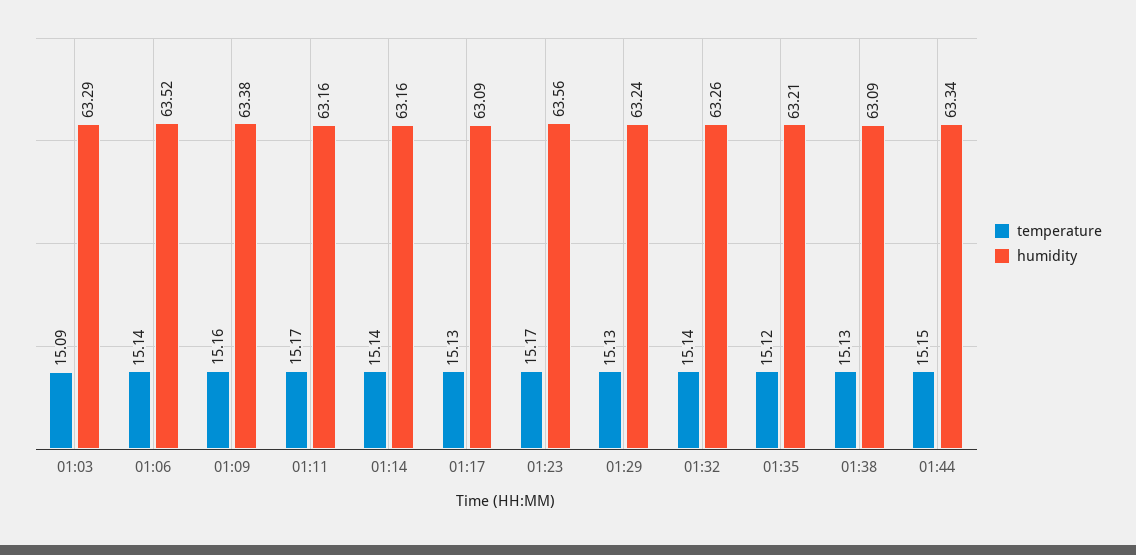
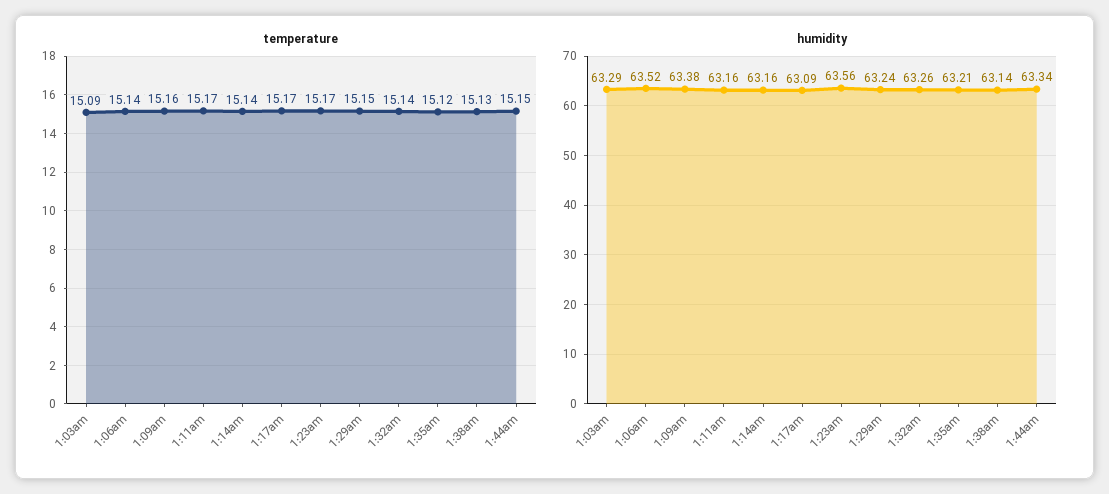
  {
    "temperature": {
      "01:03": 15.09,
      "01:06": 15.14,
      "01:09": 15.16,
      "01:11": 15.17,
      "01:14": 15.14,
-     "01:17": 15.13,
+     "01:17": 15.17,
      "01:23": 15.17,
-     "01:29": 15.13,
+     "01:29": 15.15,
      "01:32": 15.14,
      "01:35": 15.12,
      "01:38": 15.13,
      "01:44": 15.15
    },
    "humidity": {
      "01:03": 63.29,
      "01:06": 63.52,
      "01:09": 63.38,
      "01:11": 63.16,
      "01:14": 63.16,
      "01:17": 63.09,
      "01:23": 63.56,
      "01:29": 63.24,
      "01:32": 63.26,
      "01:35": 63.21,
-     "01:38": 63.09,
+     "01:38": 63.14,
      "01:44": 63.34
    }
  }

